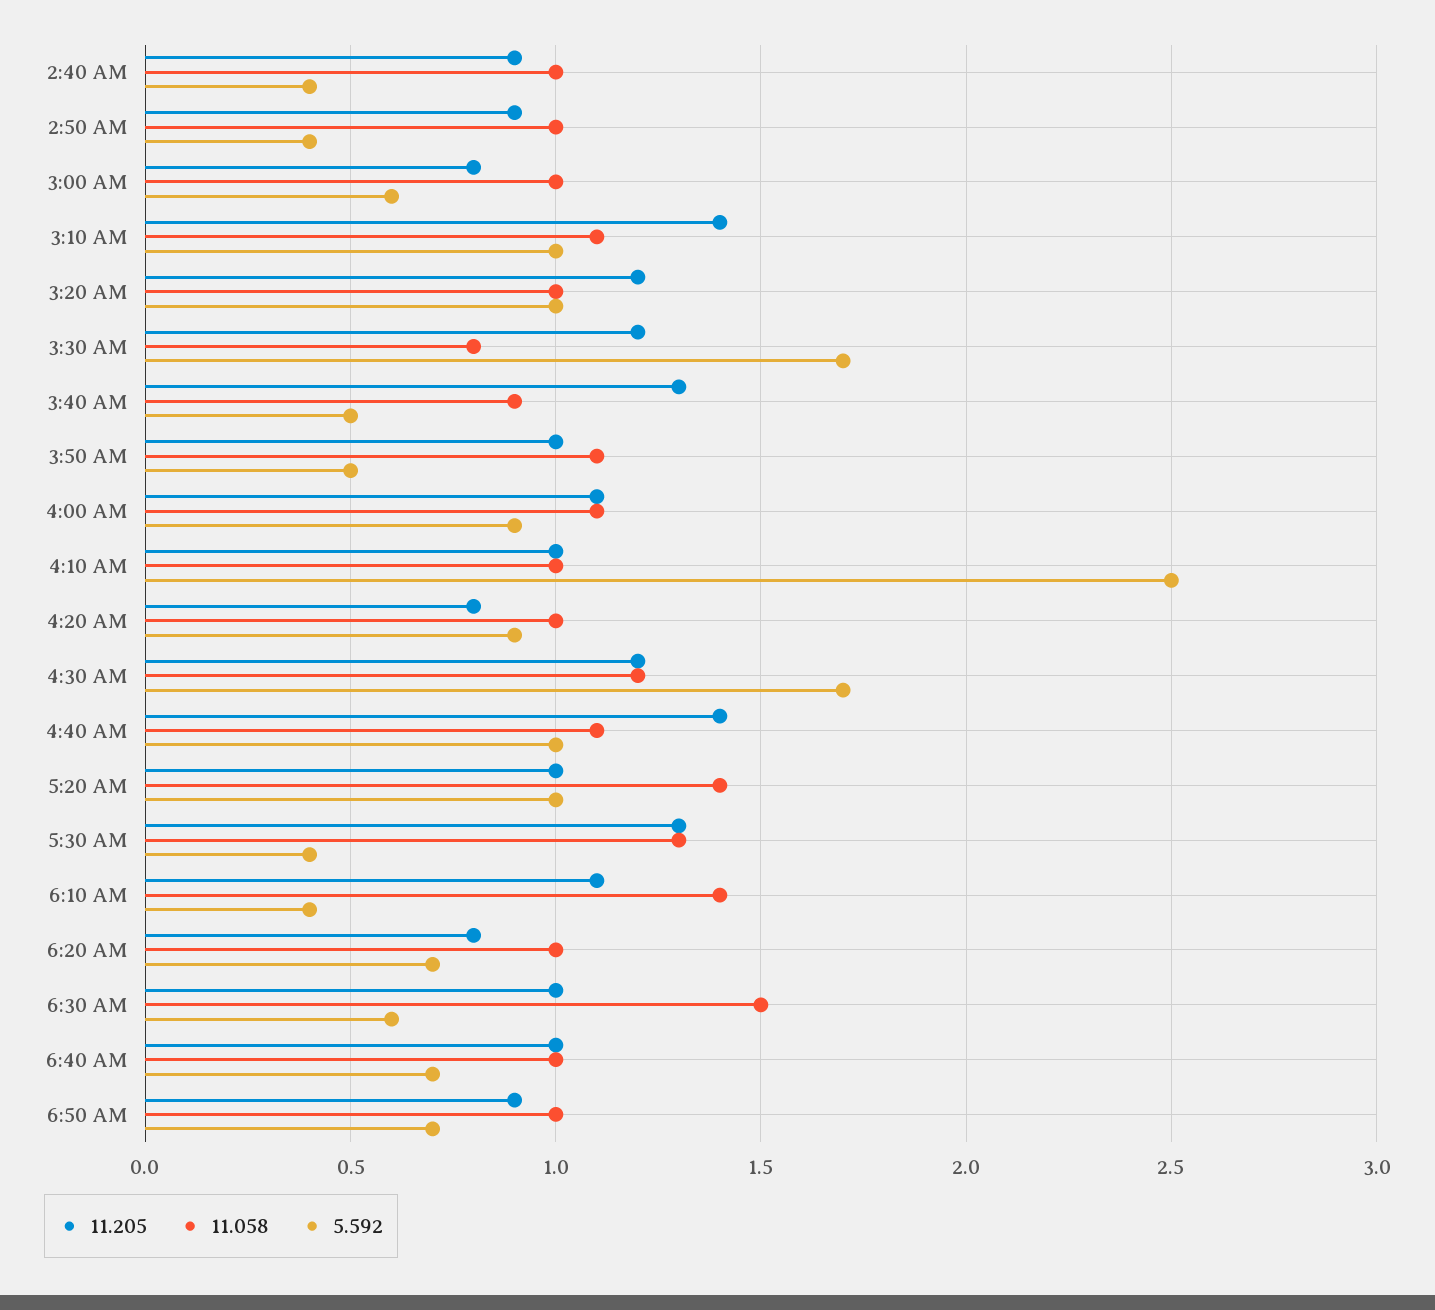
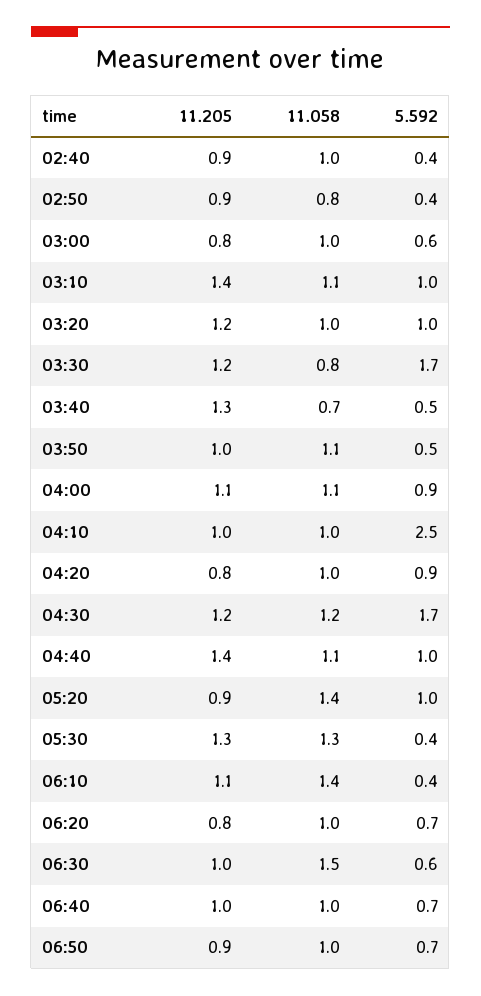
  {
    "11.205": {
      "2:40 AM": 0.9,
      "2:50 AM": 0.9,
      "3:00 AM": 0.8,
      "3:10 AM": 1.4,
      "3:20 AM": 1.2,
      "3:30 AM": 1.2,
      "3:40 AM": 1.3,
      "3:50 AM": 1,
      "4:00 AM": 1.1,
      "4:10 AM": 1,
      "4:20 AM": 0.8,
      "4:30 AM": 1.2,
      "4:40 AM": 1.4,
-     "5:20 AM": 1,
+     "5:20 AM": 0.9,
      "5:30 AM": 1.3,
      "6:10 AM": 1.1,
      "6:20 AM": 0.8,
      "6:30 AM": 1,
      "6:40 AM": 1,
      "6:50 AM": 0.9
    },
    "11.058": {
      "2:40 AM": 1,
-     "2:50 AM": 1,
+     "2:50 AM": 0.8,
      "3:00 AM": 1,
      "3:10 AM": 1.1,
      "3:20 AM": 1,
      "3:30 AM": 0.8,
-     "3:40 AM": 0.9,
+     "3:40 AM": 0.7,
      "3:50 AM": 1.1,
      "4:00 AM": 1.1,
      "4:10 AM": 1,
      "4:20 AM": 1,
      "4:30 AM": 1.2,
      "4:40 AM": 1.1,
      "5:20 AM": 1.4,
      "5:30 AM": 1.3,
      "6:10 AM": 1.4,
      "6:20 AM": 1,
      "6:30 AM": 1.5,
      "6:40 AM": 1,
      "6:50 AM": 1
    },
    "5.592": {
      "2:40 AM": 0.4,
      "2:50 AM": 0.4,
      "3:00 AM": 0.6,
      "3:10 AM": 1,
      "3:20 AM": 1,
      "3:30 AM": 1.7,
      "3:40 AM": 0.5,
      "3:50 AM": 0.5,
      "4:00 AM": 0.9,
      "4:10 AM": 2.5,
      "4:20 AM": 0.9,
      "4:30 AM": 1.7,
      "4:40 AM": 1,
      "5:20 AM": 1,
      "5:30 AM": 0.4,
      "6:10 AM": 0.4,
      "6:20 AM": 0.7,
      "6:30 AM": 0.6,
      "6:40 AM": 0.7,
      "6:50 AM": 0.7
    }
  }

